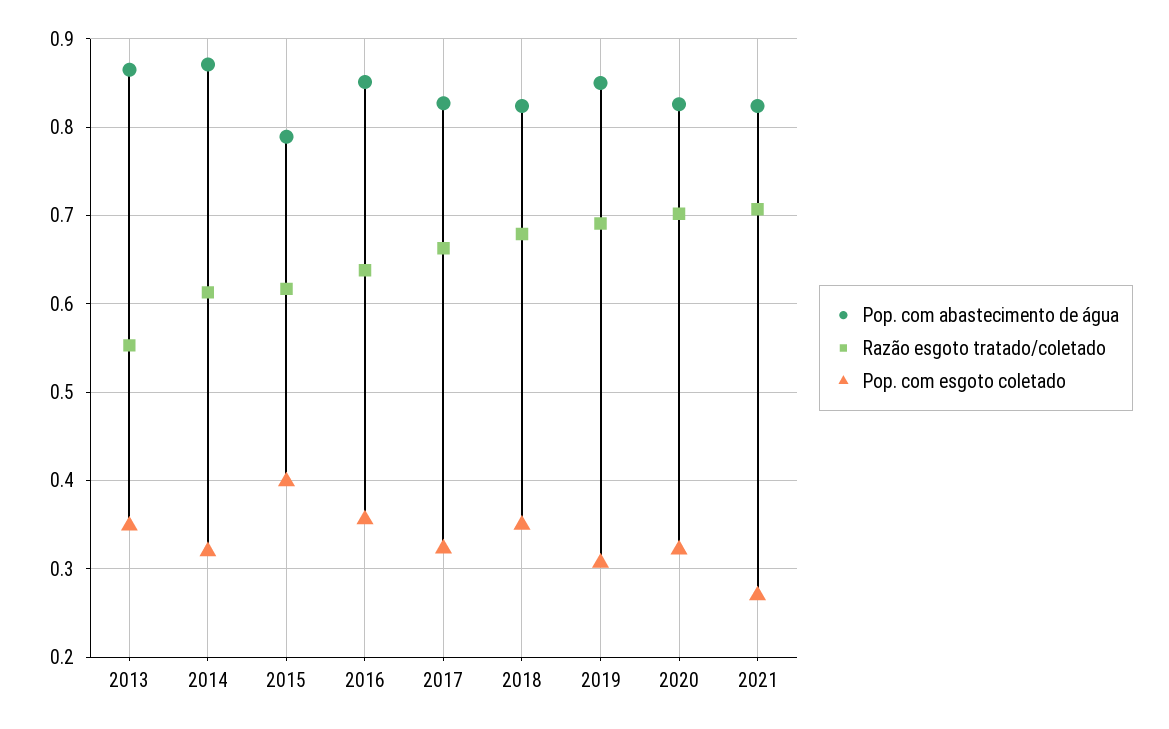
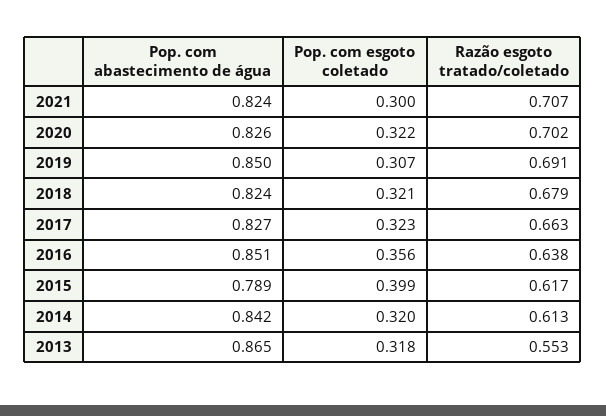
  {
    "Pop. com abastecimento de água": {
      "2013": 0.865,
-     "2014": 0.87,
+     "2014": 0.842,
      "2015": 0.789,
      "2016": 0.851,
      "2017": 0.827,
      "2018": 0.824,
      "2019": 0.85,
      "2020": 0.826,
      "2021": 0.824
    },
    "Razão esgoto tratado/coletado": {
      "2013": 0.553,
      "2014": 0.613,
      "2015": 0.617,
      "2016": 0.638,
      "2017": 0.663,
      "2018": 0.679,
      "2019": 0.691,
      "2020": 0.702,
      "2021": 0.707
    },
    "Pop. com esgoto coletado": {
-     "2013": 0.35,
+     "2013": 0.318,
      "2014": 0.32,
      "2015": 0.399,
      "2016": 0.356,
      "2017": 0.323,
-     "2018": 0.35,
+     "2018": 0.321,
      "2019": 0.307,
      "2020": 0.322,
-     "2021": 0.27
+     "2021": 0.3
    }
  }

